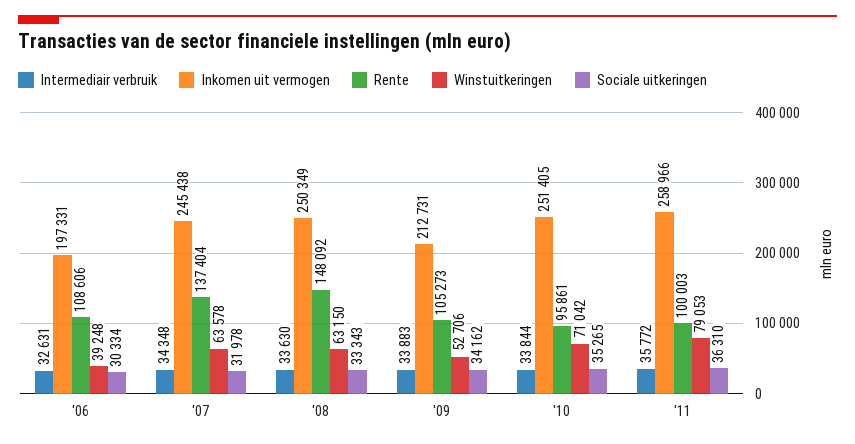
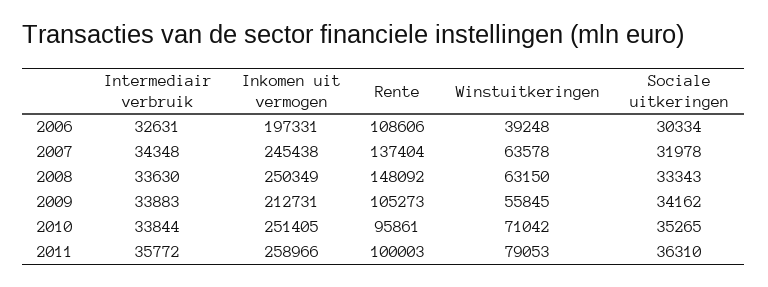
  {
    "Intermediair verbruik": {
      "'06": 32631,
      "'07": 34348,
      "'08": 33630,
      "'09": 33883,
      "'10": 33844,
      "'11": 35772
    },
    "Inkomen uit vermogen": {
      "'06": 197331,
      "'07": 245438,
      "'08": 250349,
      "'09": 212731,
      "'10": 251405,
      "'11": 258966
    },
    "Rente": {
      "'06": 108606,
      "'07": 137404,
      "'08": 148092,
      "'09": 105273,
      "'10": 95861,
      "'11": 100003
    },
    "Winstuitkeringen": {
      "'06": 39248,
      "'07": 63578,
      "'08": 63150,
-     "'09": 52706,
+     "'09": 55845,
      "'10": 71042,
      "'11": 79053
    },
    "Sociale uitkeringen": {
      "'06": 30334,
      "'07": 31978,
      "'08": 33343,
      "'09": 34162,
      "'10": 35265,
      "'11": 36310
    }
  }

